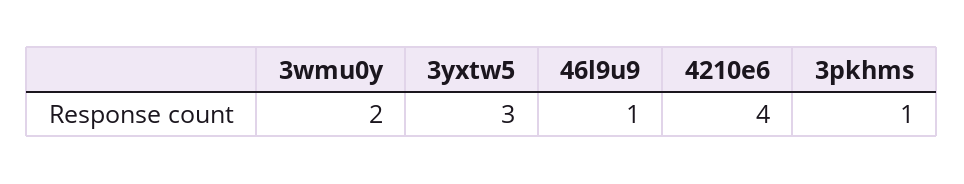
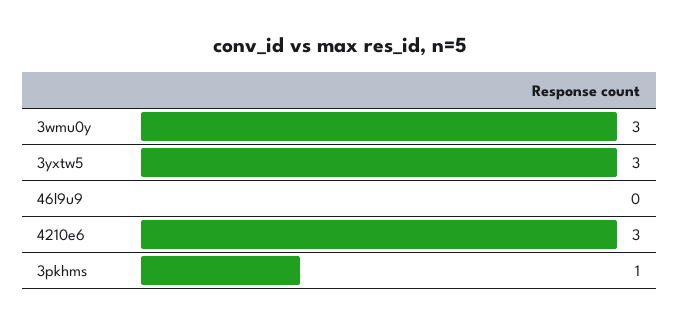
  {
-   "3wmu0y": 2,
+   "3wmu0y": 3,
    "3yxtw5": 3,
-   "46l9u9": 1,
+   "46l9u9": 0,
-   "4210e6": 4,
+   "4210e6": 3,
    "3pkhms": 1
  }

